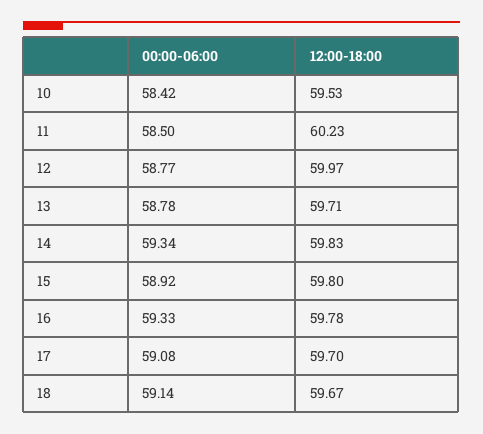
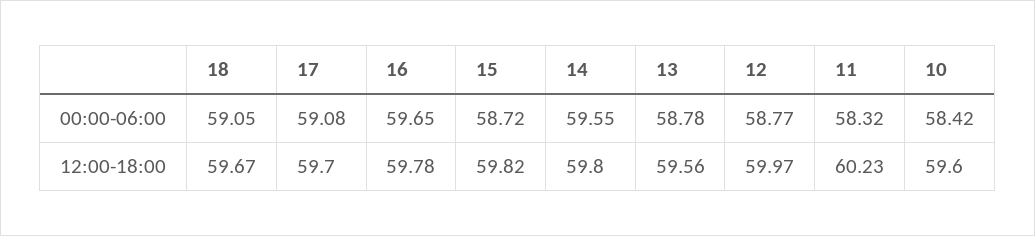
  {
    "00:00-06:00": {
      "10": 58.42,
-     "11": 58.5,
+     "11": 58.32,
      "12": 58.77,
      "13": 58.78,
-     "14": 59.34,
+     "14": 59.55,
-     "15": 58.92,
+     "15": 58.72,
-     "16": 59.33,
+     "16": 59.65,
      "17": 59.08,
-     "18": 59.14
+     "18": 59.05
    },
    "12:00-18:00": {
-     "10": 59.53,
+     "10": 59.6,
      "11": 60.23,
      "12": 59.97,
-     "13": 59.71,
+     "13": 59.56,
-     "14": 59.83,
+     "14": 59.8,
-     "15": 59.8,
+     "15": 59.82,
      "16": 59.78,
      "17": 59.7,
      "18": 59.67
    }
  }

